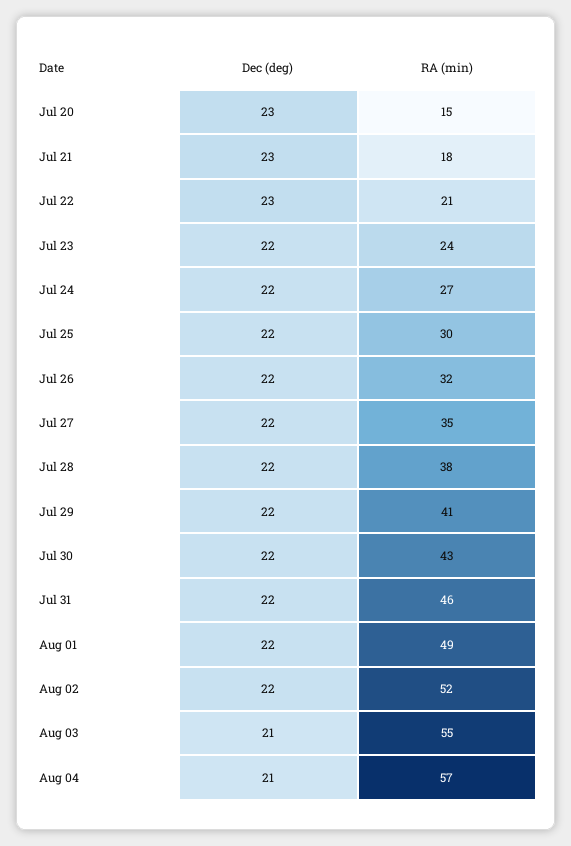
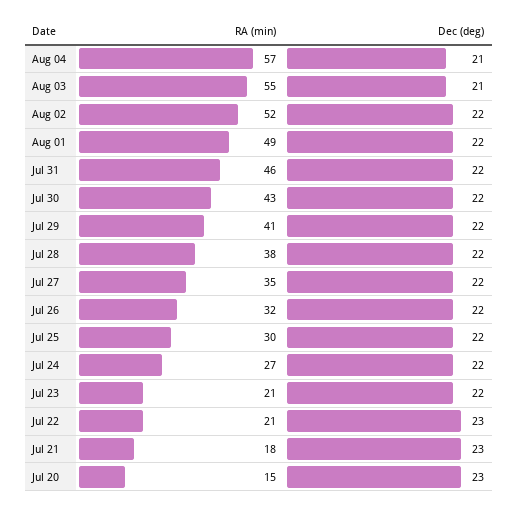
  {
    "Dec (deg)": {
      "Jul 20": 23,
      "Jul 21": 23,
      "Jul 22": 23,
      "Jul 23": 22,
      "Jul 24": 22,
      "Jul 25": 22,
      "Jul 26": 22,
      "Jul 27": 22,
      "Jul 28": 22,
      "Jul 29": 22,
      "Jul 30": 22,
      "Jul 31": 22,
      "Aug 01": 22,
      "Aug 02": 22,
      "Aug 03": 21,
      "Aug 04": 21
    },
    "RA (min)": {
      "Jul 20": 15,
      "Jul 21": 18,
      "Jul 22": 21,
-     "Jul 23": 24,
+     "Jul 23": 21,
      "Jul 24": 27,
      "Jul 25": 30,
      "Jul 26": 32,
      "Jul 27": 35,
      "Jul 28": 38,
      "Jul 29": 41,
      "Jul 30": 43,
      "Jul 31": 46,
      "Aug 01": 49,
      "Aug 02": 52,
      "Aug 03": 55,
      "Aug 04": 57
    }
  }

